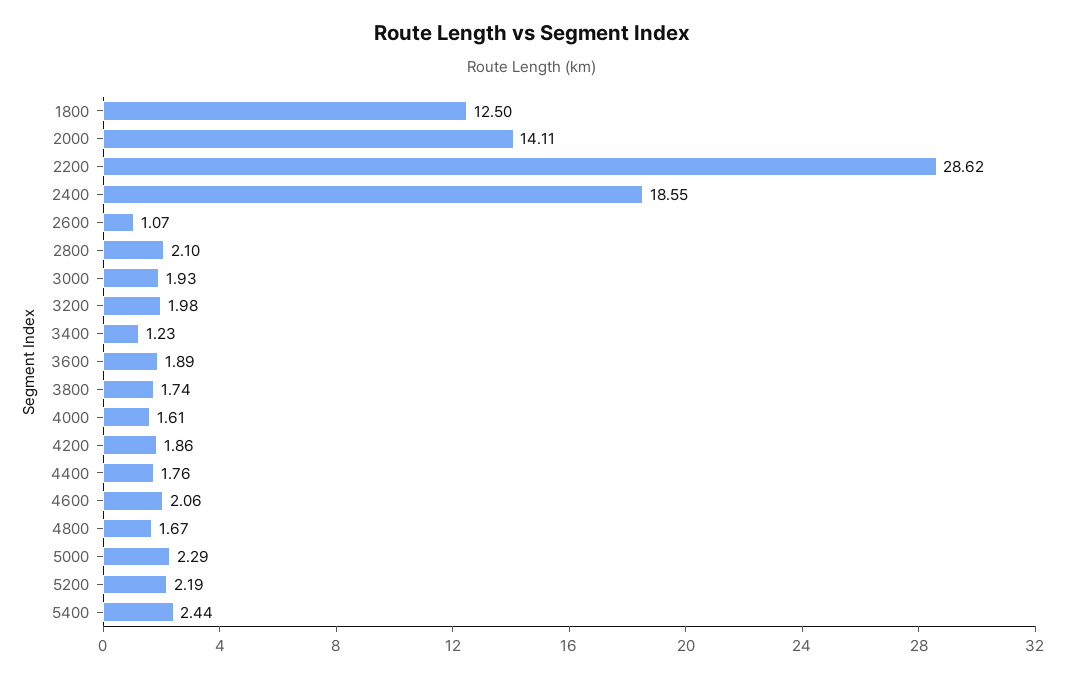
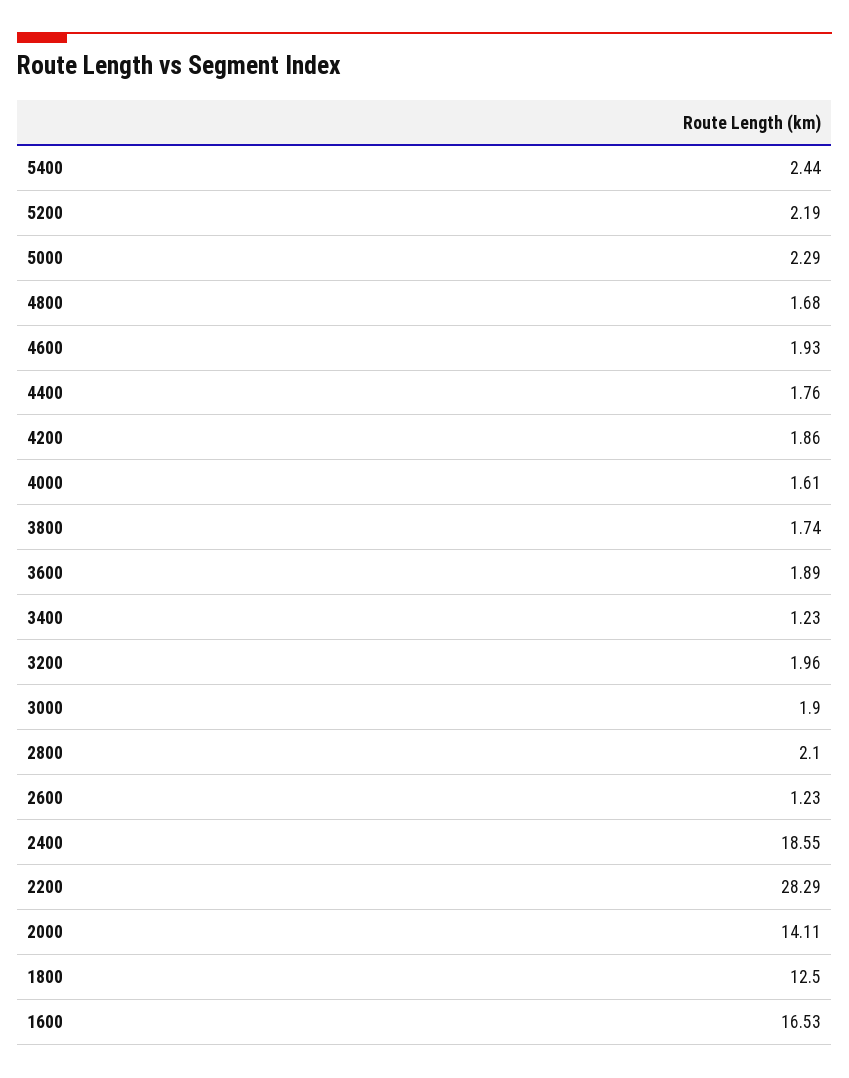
  {
    "1800": 12.5,
    "2000": 14.11,
-   "2200": 28.62,
+   "2200": 28.29,
    "2400": 18.55,
-   "2600": 1.07,
+   "2600": 1.23,
    "2800": 2.1,
-   "3000": 1.93,
+   "3000": 1.9,
-   "3200": 1.98,
+   "3200": 1.96,
    "3400": 1.23,
    "3600": 1.89,
    "3800": 1.74,
    "4000": 1.61,
    "4200": 1.86,
    "4400": 1.76,
-   "4600": 2.06,
+   "4600": 1.93,
-   "4800": 1.67,
+   "4800": 1.68,
    "5000": 2.29,
    "5200": 2.19,
-   "5400": 2.44
+   "5400": 2.44,
+   "1600": 16.53
  }

